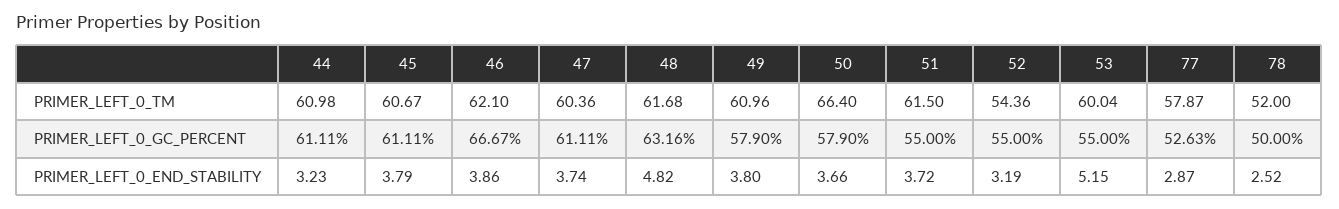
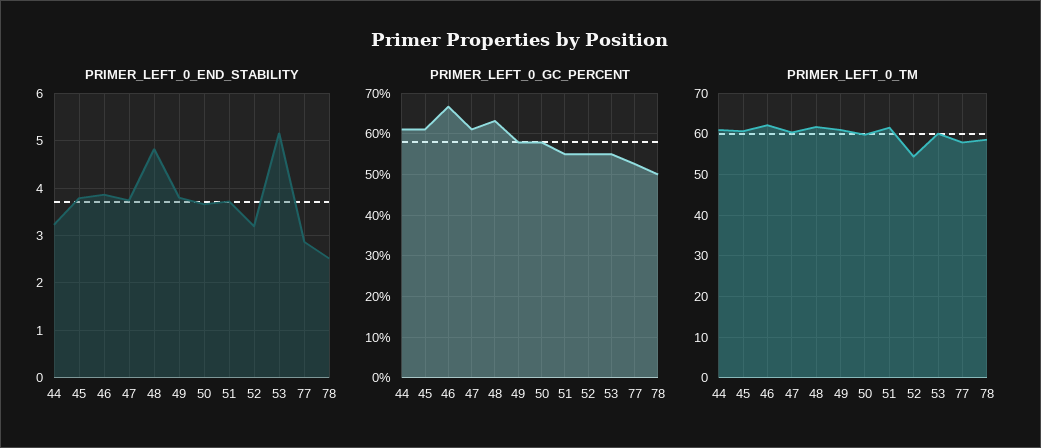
  {
    "PRIMER_LEFT_0_TM": {
      "44": 60.98,
      "45": 60.67,
      "46": 62.1,
      "47": 60.36,
      "48": 61.68,
      "49": 60.96,
-     "50": 66.4,
+     "50": 60,
      "51": 61.5,
      "52": 54.36,
      "53": 60.04,
      "77": 57.87,
-     "78": 52
+     "78": 58
    },
    "PRIMER_LEFT_0_GC_PERCENT": {
      "44": 61.11,
      "45": 61.11,
      "46": 66.67,
      "47": 61.11,
      "48": 63.16,
      "49": 57.9,
      "50": 57.9,
      "51": 55,
      "52": 55,
      "53": 55,
      "77": 52.63,
      "78": 50
    },
    "PRIMER_LEFT_0_END_STABILITY": {
      "44": 3.23,
      "45": 3.79,
      "46": 3.86,
      "47": 3.74,
      "48": 4.82,
      "49": 3.8,
      "50": 3.66,
      "51": 3.72,
      "52": 3.19,
      "53": 5.15,
      "77": 2.87,
      "78": 2.52
    }
  }

